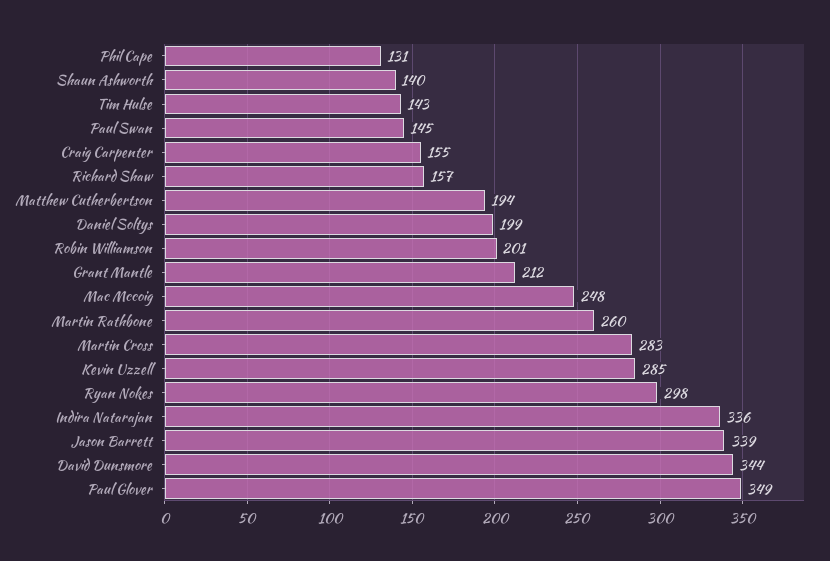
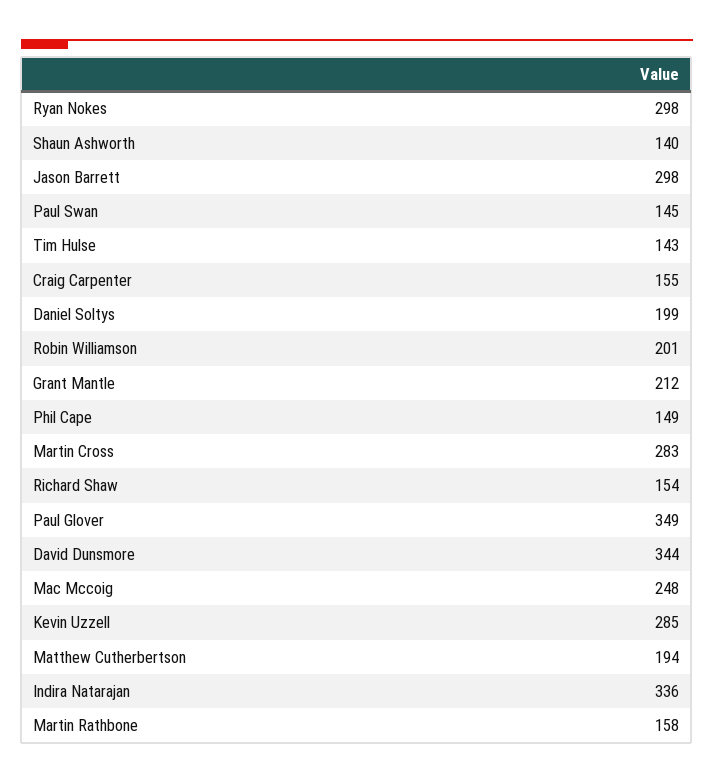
  {
-   "Phil Cape": 131,
+   "Phil Cape": 149,
    "Shaun Ashworth": 140,
    "Tim Hulse": 143,
    "Paul Swan": 145,
    "Craig Carpenter": 155,
-   "Richard Shaw": 157,
+   "Richard Shaw": 154,
    "Matthew Cutherbertson": 194,
    "Daniel Soltys": 199,
    "Robin Williamson": 201,
    "Grant Mantle": 212,
    "Mac Mccoig": 248,
-   "Martin Rathbone": 260,
+   "Martin Rathbone": 158,
    "Martin Cross": 283,
    "Kevin Uzzell": 285,
    "Ryan Nokes": 298,
    "Indira Natarajan": 336,
-   "Jason Barrett": 339,
+   "Jason Barrett": 298,
    "David Dunsmore": 344,
    "Paul Glover": 349
  }

